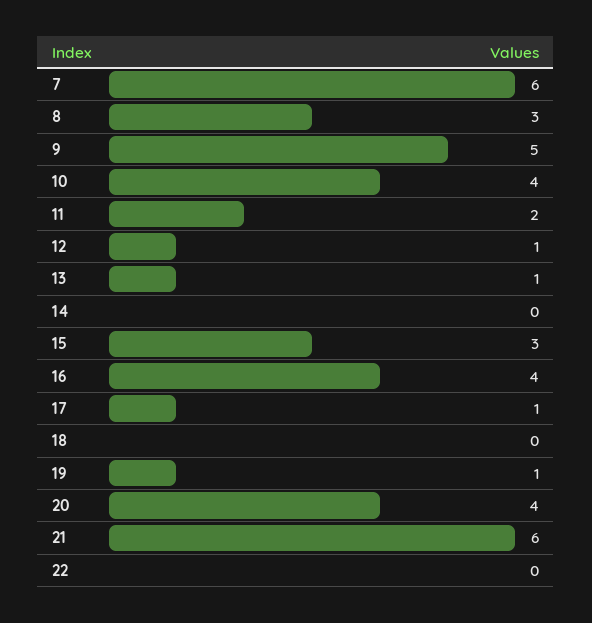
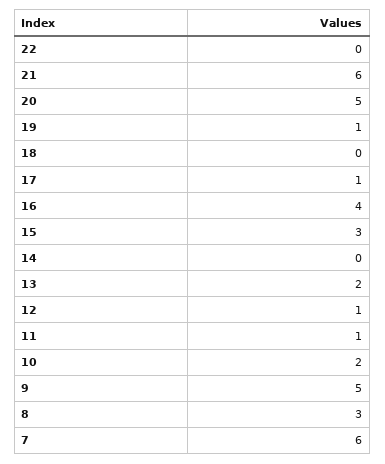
  {
    "7": 6,
    "8": 3,
    "9": 5,
-   "10": 4,
+   "10": 2,
-   "11": 2,
+   "11": 1,
    "12": 1,
-   "13": 1,
+   "13": 2,
    "14": 0,
    "15": 3,
    "16": 4,
    "17": 1,
    "18": 0,
    "19": 1,
-   "20": 4,
+   "20": 5,
    "21": 6,
    "22": 0
  }

